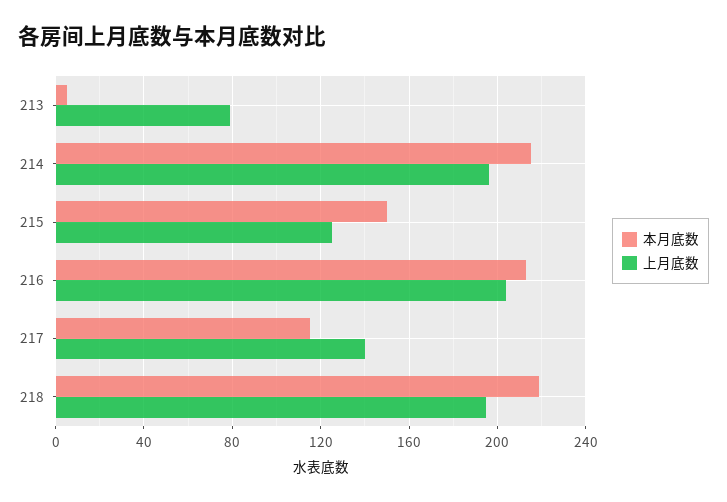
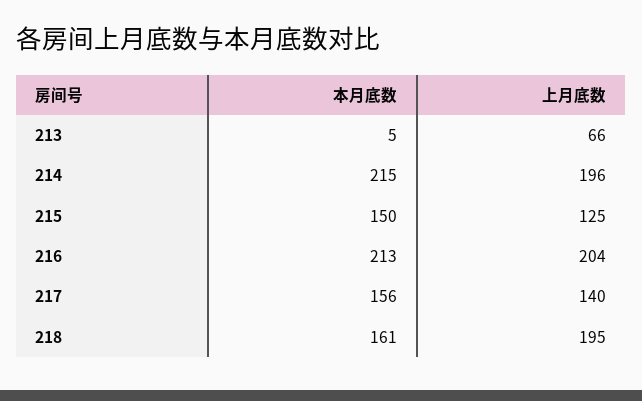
  {
    "本月底数": {
      "213": 5,
      "214": 215,
      "215": 150,
      "216": 213,
-     "217": 115,
+     "217": 156,
-     "218": 220
+     "218": 161
    },
    "上月底数": {
-     "213": 80,
+     "213": 66,
      "214": 196,
      "215": 125,
      "216": 204,
      "217": 140,
      "218": 195
    }
  }

